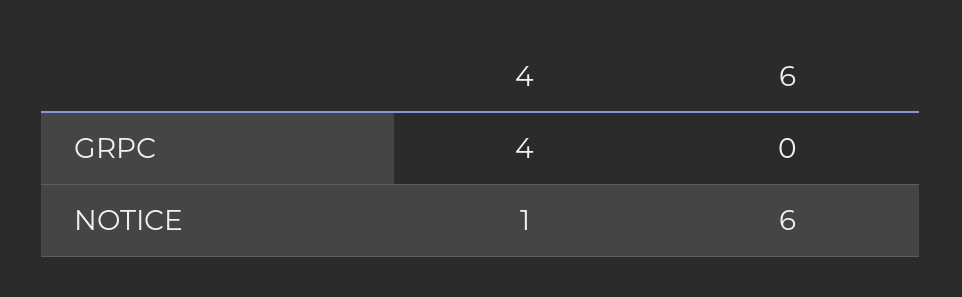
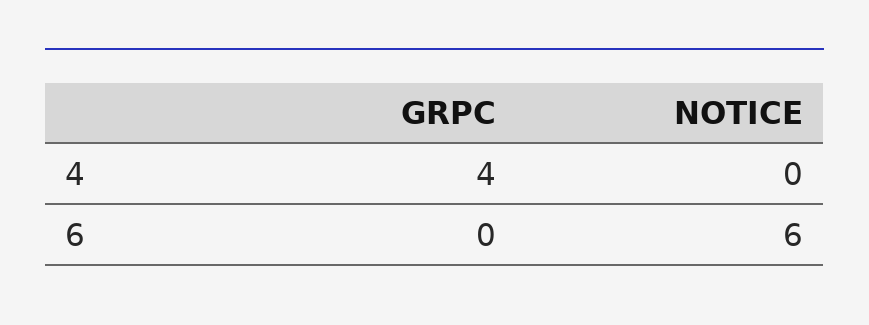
  {
    "4": {
      "GRPC": 4,
-     "NOTICE": 1
+     "NOTICE": 0
    },
    "6": {
      "GRPC": 0,
      "NOTICE": 6
    }
  }

